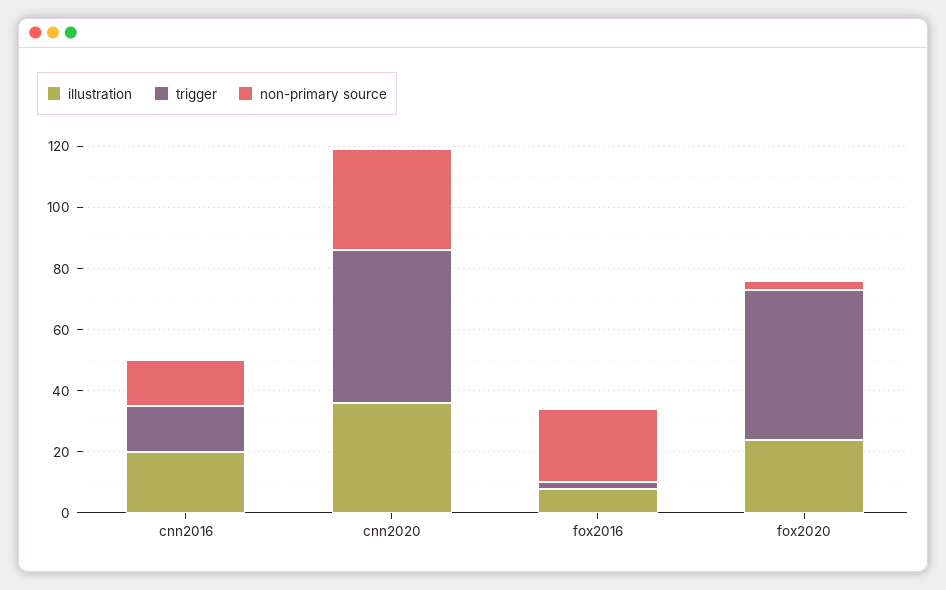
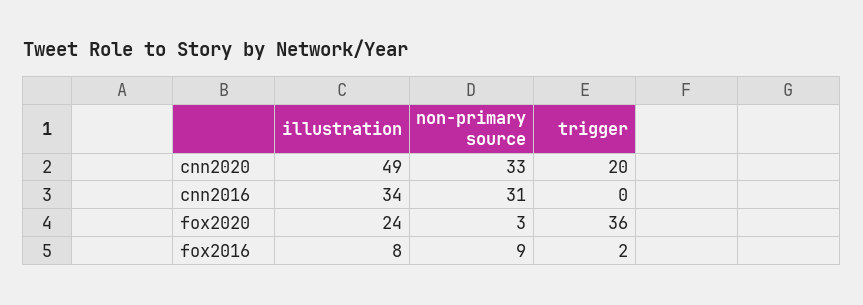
  {
    "illustration": {
-     "cnn2016": 20,
+     "cnn2016": 34,
-     "cnn2020": 35,
+     "cnn2020": 49,
      "fox2016": 8,
      "fox2020": 24
    },
    "trigger": {
-     "cnn2016": 15,
+     "cnn2016": 0,
-     "cnn2020": 50,
+     "cnn2020": 20,
      "fox2016": 2,
-     "fox2020": 50
+     "fox2020": 36
    },
    "non-primary source": {
-     "cnn2016": 15,
+     "cnn2016": 31,
      "cnn2020": 33,
-     "fox2016": 25,
+     "fox2016": 9,
      "fox2020": 3
    }
  }

